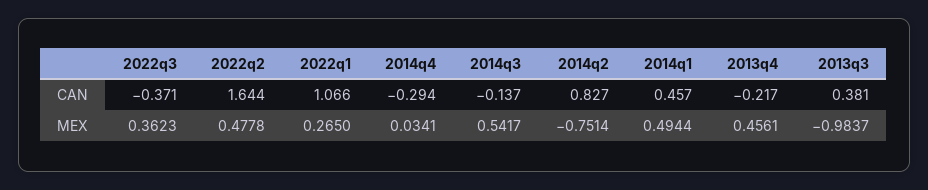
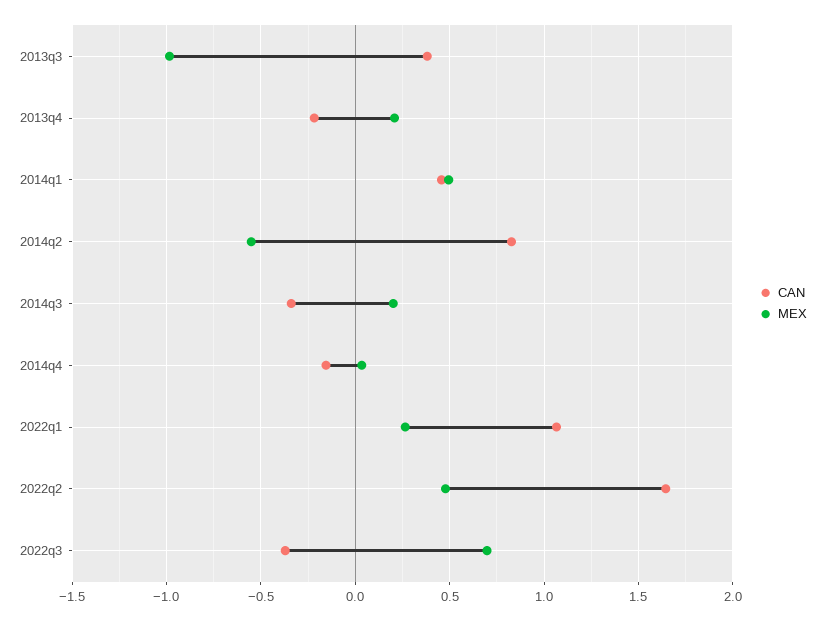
  {
    "CAN": {
      "2022q3": -0.371,
      "2022q2": 1.644,
      "2022q1": 1.066,
-     "2014q4": -0.294,
+     "2014q4": -0.15,
-     "2014q3": -0.137,
+     "2014q3": -0.35,
      "2014q2": 0.827,
      "2014q1": 0.457,
      "2013q4": -0.217,
      "2013q3": 0.381
    },
    "MEX": {
-     "2022q3": 0.3623,
+     "2022q3": 0.7,
      "2022q2": 0.4778,
      "2022q1": 0.265,
      "2014q4": 0.0341,
-     "2014q3": 0.5417,
+     "2014q3": 0.2,
-     "2014q2": -0.7514,
+     "2014q2": -0.55,
      "2014q1": 0.4944,
-     "2013q4": 0.4561,
+     "2013q4": 0.2,
      "2013q3": -0.9837
    }
  }

